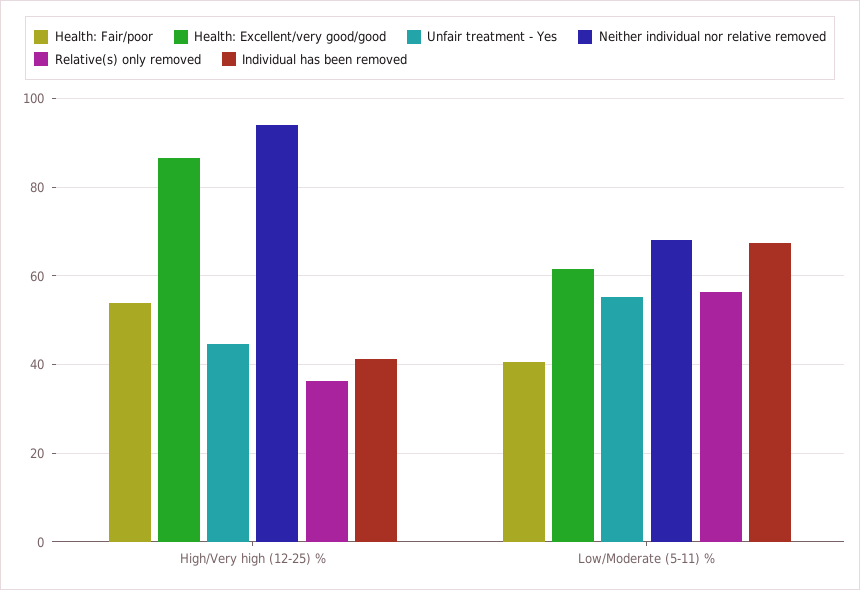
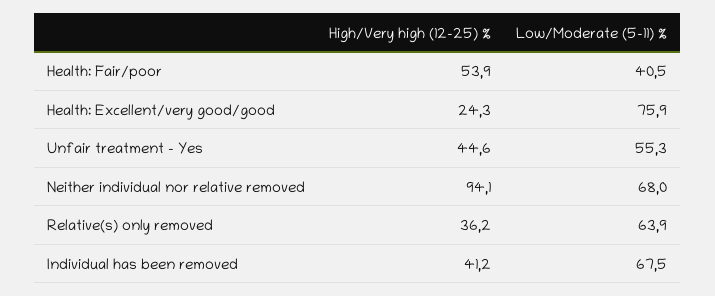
  {
    "Health: Fair/poor": {
      "High/Very high (12-25) %": 53.9,
      "Low/Moderate (5-11) %": 40.5
    },
    "Health: Excellent/very good/good": {
-     "High/Very high (12-25) %": 86,
+     "High/Very high (12-25) %": 24.3,
-     "Low/Moderate (5-11) %": 62
+     "Low/Moderate (5-11) %": 75.9
    },
    "Unfair treatment - Yes": {
      "High/Very high (12-25) %": 44.6,
      "Low/Moderate (5-11) %": 55.3
    },
    "Neither individual nor relative removed": {
      "High/Very high (12-25) %": 94.1,
      "Low/Moderate (5-11) %": 68
    },
    "Relative(s) only removed": {
      "High/Very high (12-25) %": 36.2,
-     "Low/Moderate (5-11) %": 56
+     "Low/Moderate (5-11) %": 63.9
    },
    "Individual has been removed": {
      "High/Very high (12-25) %": 41.2,
      "Low/Moderate (5-11) %": 67.5
    }
  }

